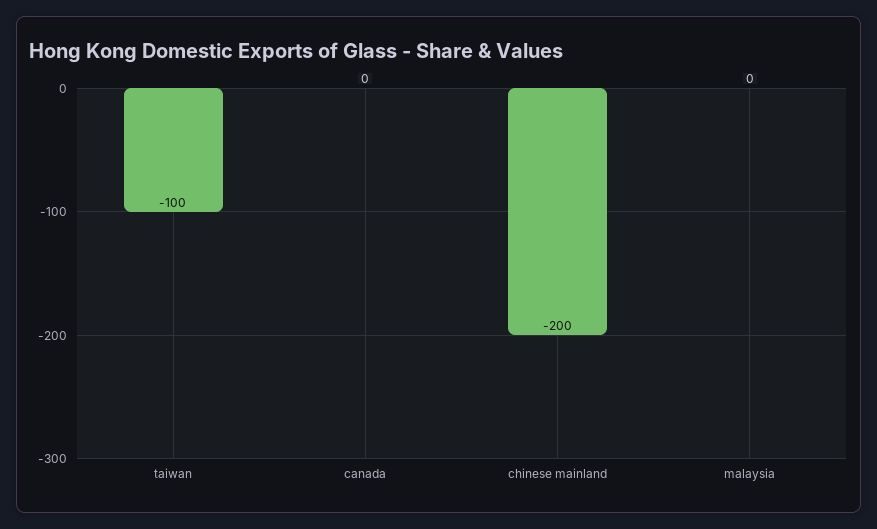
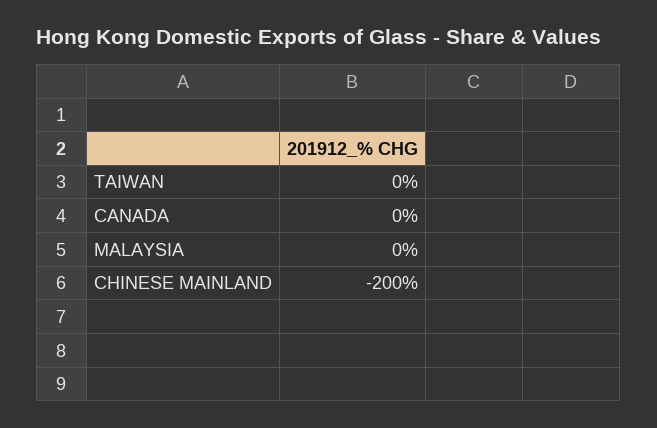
  {
-   "taiwan": -100,
+   "taiwan": 0,
    "canada": 0,
    "chinese mainland": -200,
    "malaysia": 0
  }

